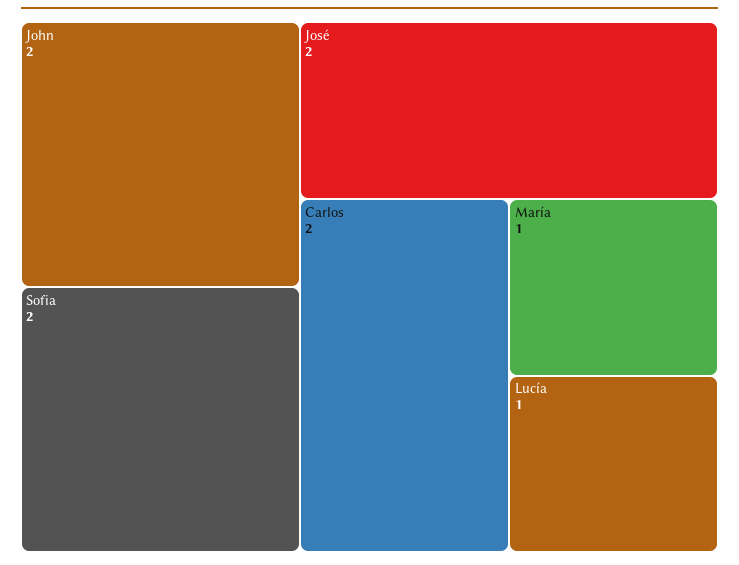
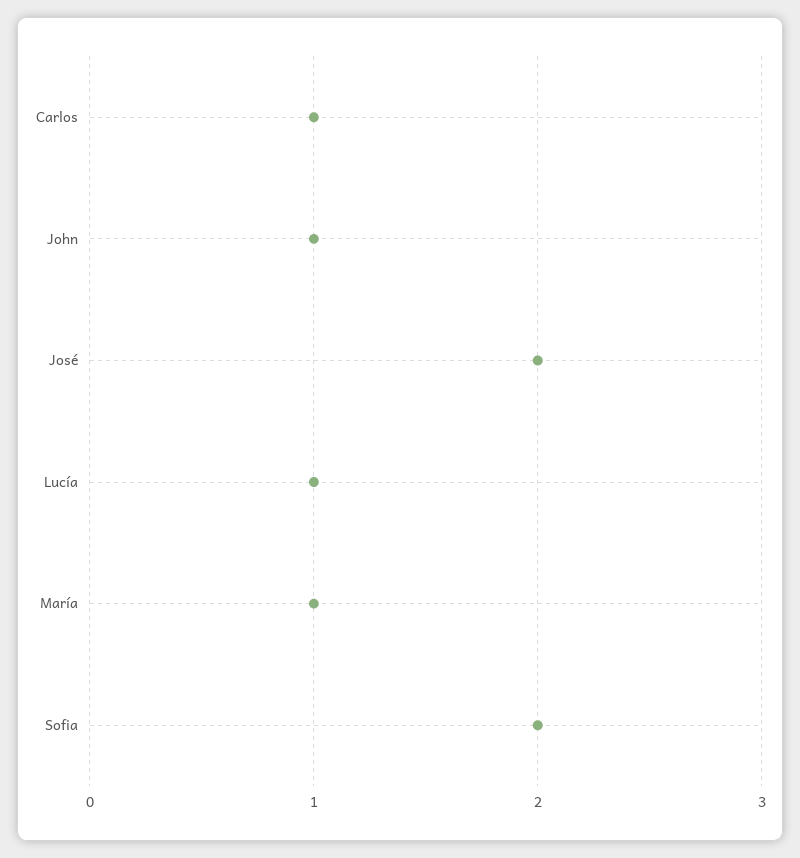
  {
-   "John": 2,
+   "John": 1,
    "Sofia": 2,
    "José": 2,
-   "Carlos": 2,
+   "Carlos": 1,
    "María": 1,
    "Lucía": 1
  }

